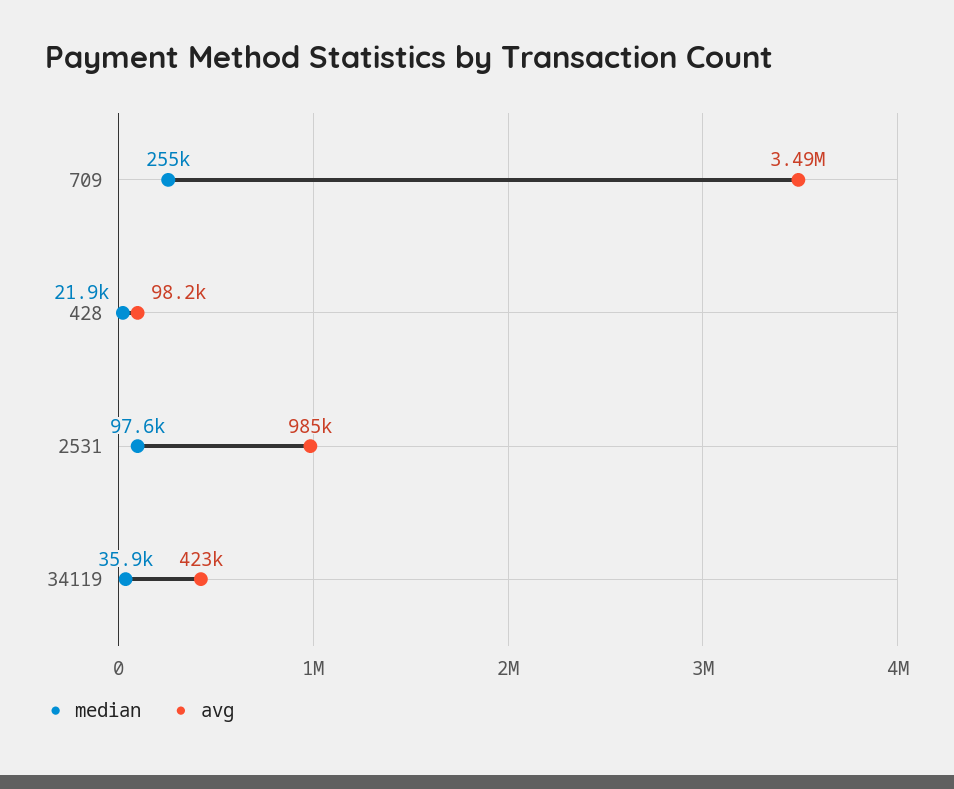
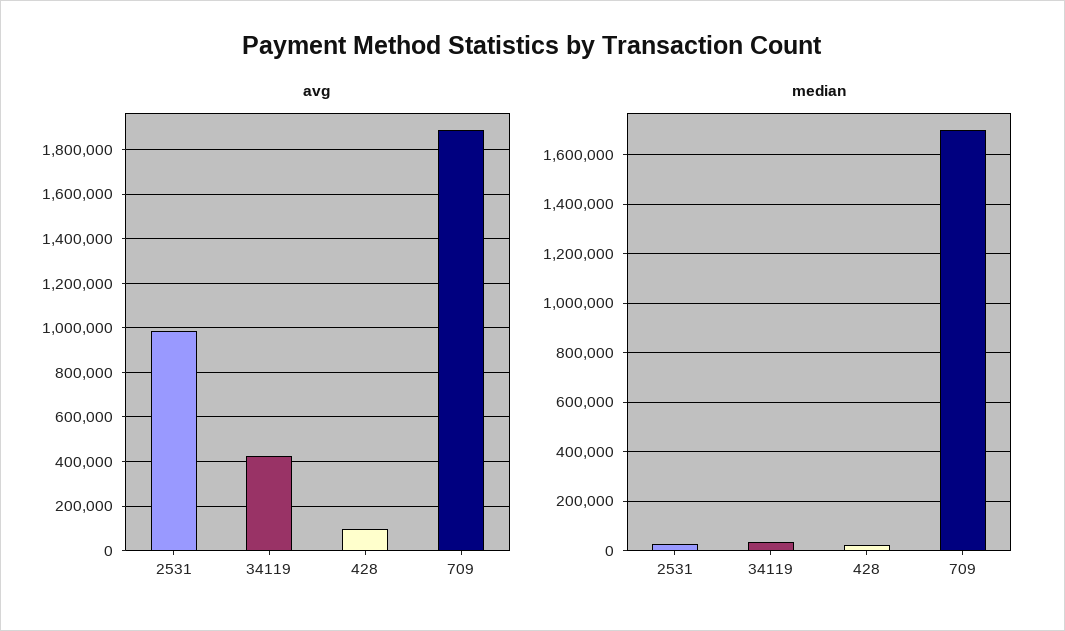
  {
    "median": {
-     "709": 255000,
+     "709": 1700000,
      "428": 21900,
-     "2531": 97600,
+     "2531": 25000,
      "34119": 35900
    },
    "avg": {
-     "709": 3490000,
+     "709": 1900000,
      "428": 98200,
      "2531": 985000,
      "34119": 423000
    }
  }

